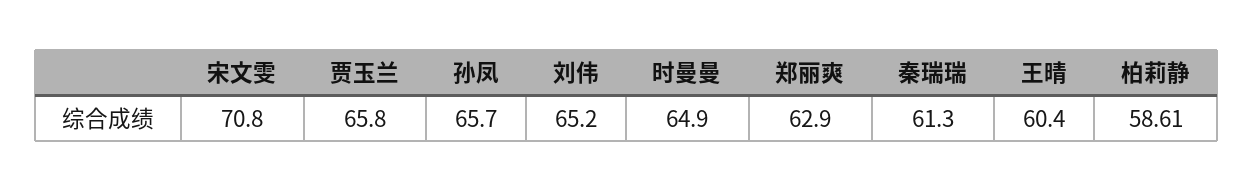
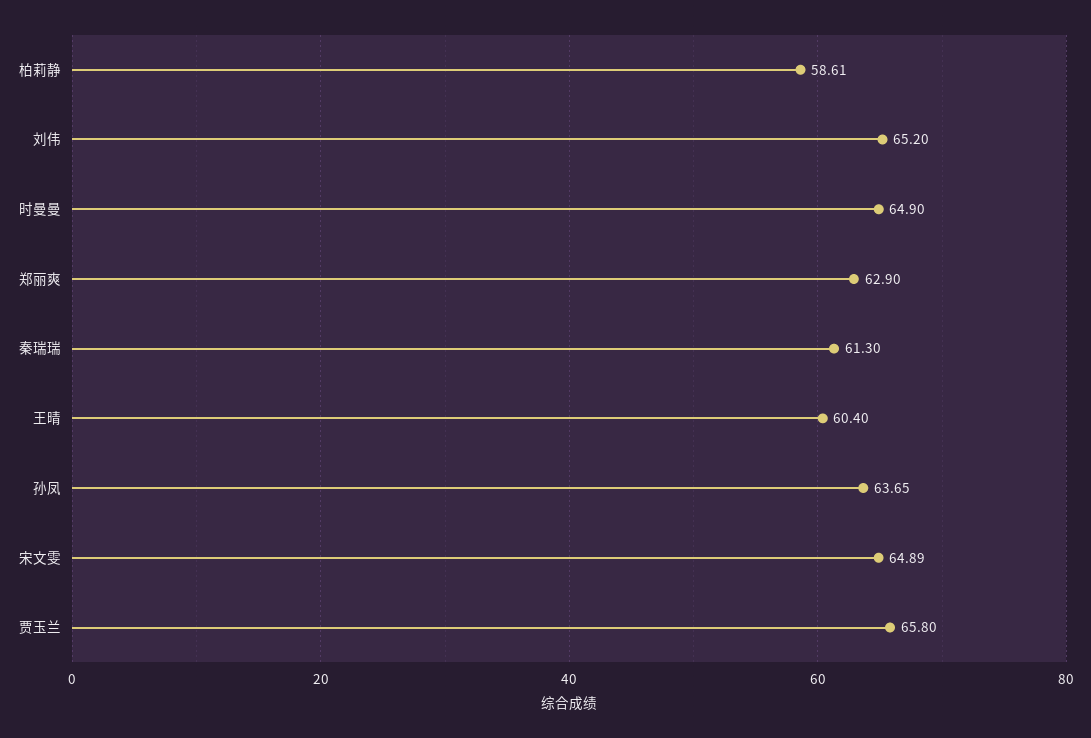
  {
-   "宋文雯": 70.8,
+   "宋文雯": 64.89,
    "贾玉兰": 65.8,
-   "孙凤": 65.7,
+   "孙凤": 63.65,
    "刘伟": 65.2,
    "时曼曼": 64.9,
    "郑丽爽": 62.9,
    "秦瑞瑞": 61.3,
    "王晴": 60.4,
    "柏莉静": 58.61
  }

